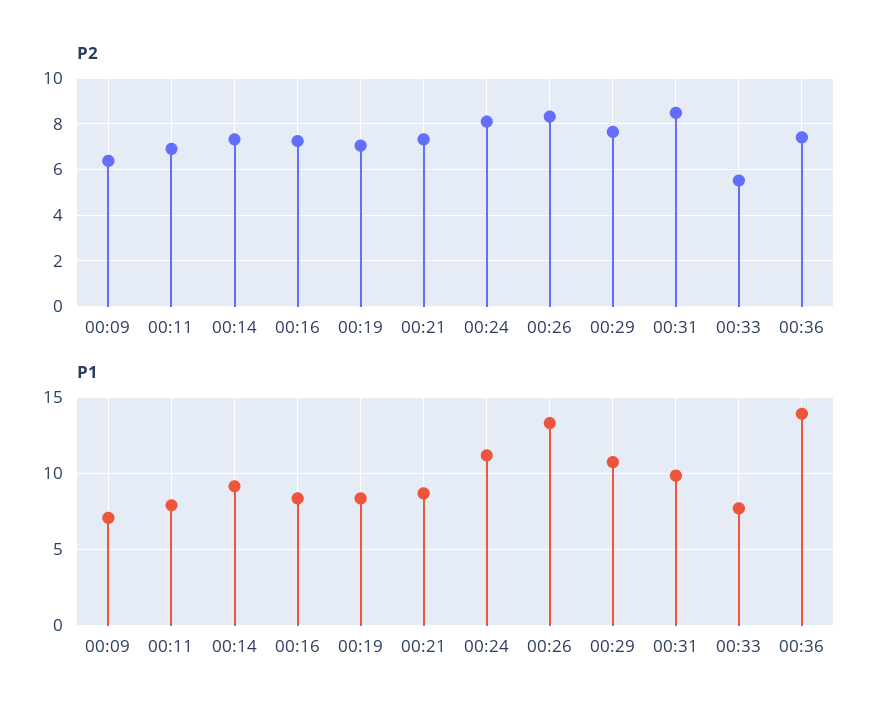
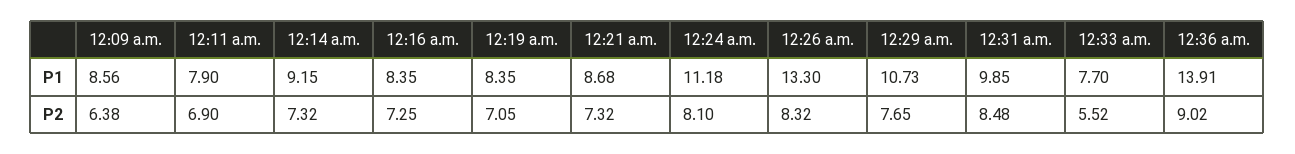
  {
    "P2": {
      "00:09": 6.38,
      "00:11": 6.9,
      "00:14": 7.32,
      "00:16": 7.25,
      "00:19": 7.05,
      "00:21": 7.32,
      "00:24": 8.1,
      "00:26": 8.32,
      "00:29": 7.65,
      "00:31": 8.48,
      "00:33": 5.52,
-     "00:36": 7.5
+     "00:36": 9.02
    },
    "P1": {
-     "00:09": 7,
+     "00:09": 8.56,
      "00:11": 7.9,
      "00:14": 9.15,
      "00:16": 8.35,
      "00:19": 8.35,
      "00:21": 8.68,
      "00:24": 11.18,
      "00:26": 13.3,
      "00:29": 10.73,
      "00:31": 9.85,
      "00:33": 7.7,
      "00:36": 13.91
    }
  }

